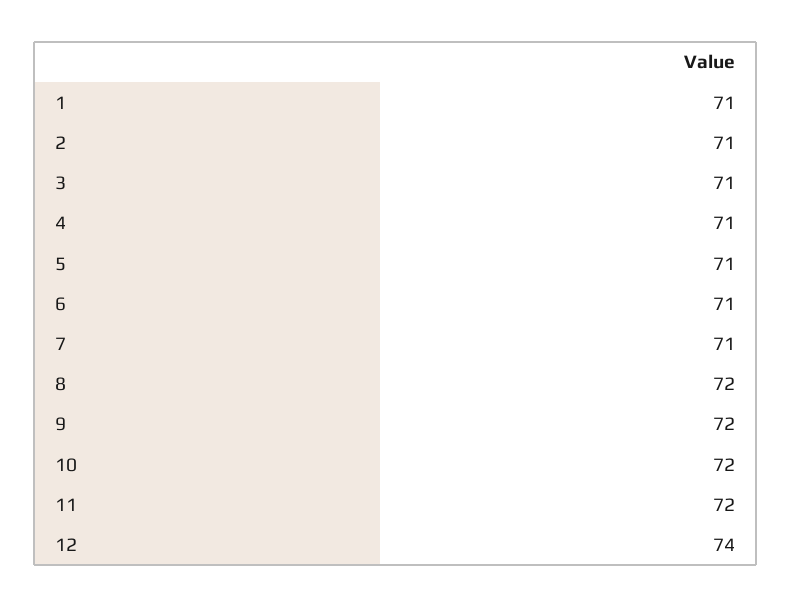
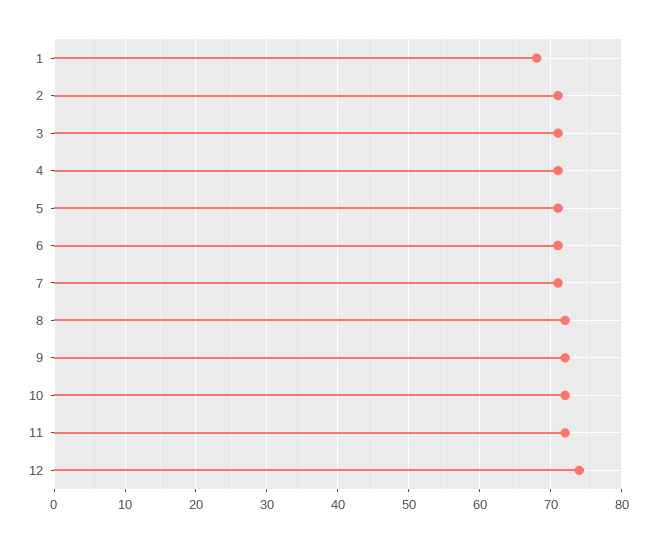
  {
-   "1": 71,
+   "1": 68,
    "2": 71,
    "3": 71,
    "4": 71,
    "5": 71,
    "6": 71,
    "7": 71,
    "8": 72,
    "9": 72,
    "10": 72,
    "11": 72,
    "12": 74
  }

